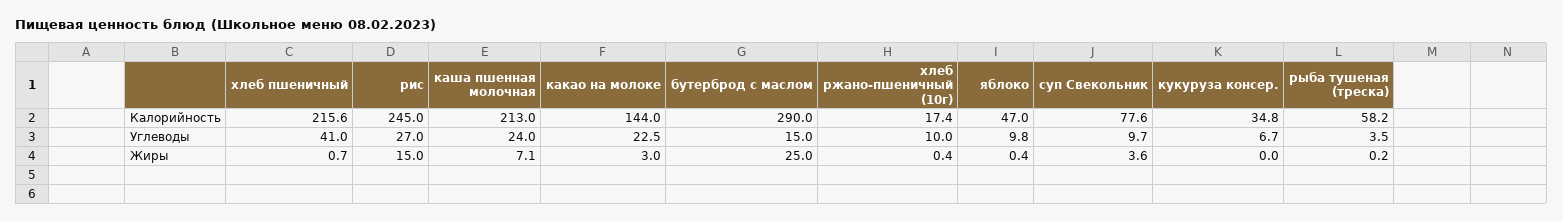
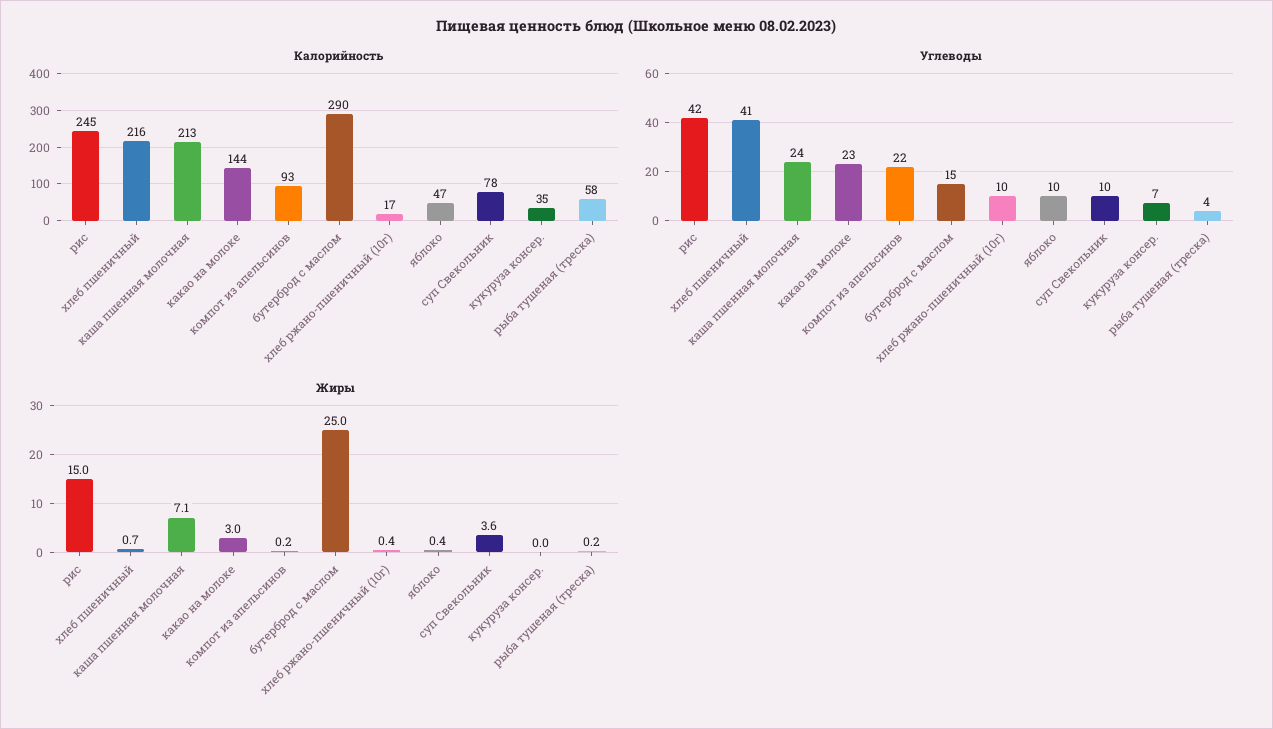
  {
    "Калорийность": {
      "хлеб пшеничный": 215.6,
      "рис": 245,
      "каша пшенная молочная": 213,
      "какао на молоке": 144,
      "бутерброд с маслом": 290,
      "хлеб ржано-пшеничный (10г)": 17.4,
      "яблоко": 47,
      "суп Свекольник": 77.6,
      "кукуруза консер.": 34.8,
-     "рыба тушеная (треска)": 58.2
+     "рыба тушеная (треска)": 58.2,
+     "компот из апельсинов": 93
    },
    "Углеводы": {
      "хлеб пшеничный": 41,
-     "рис": 27,
+     "рис": 42,
      "каша пшенная молочная": 24,
      "какао на молоке": 22.5,
      "бутерброд с маслом": 15,
      "хлеб ржано-пшеничный (10г)": 10,
      "яблоко": 9.8,
      "суп Свекольник": 9.7,
      "кукуруза консер.": 6.7,
-     "рыба тушеная (треска)": 3.5
+     "рыба тушеная (треска)": 3.5,
+     "компот из апельсинов": 22
    },
    "Жиры": {
      "хлеб пшеничный": 0.7,
      "рис": 15,
      "каша пшенная молочная": 7.1,
      "какао на молоке": 3,
      "бутерброд с маслом": 25,
      "хлеб ржано-пшеничный (10г)": 0.4,
      "яблоко": 0.4,
      "суп Свекольник": 3.6,
      "кукуруза консер.": 0,
-     "рыба тушеная (треска)": 0.2
+     "рыба тушеная (треска)": 0.2,
+     "компот из апельсинов": 0.2
    }
  }

